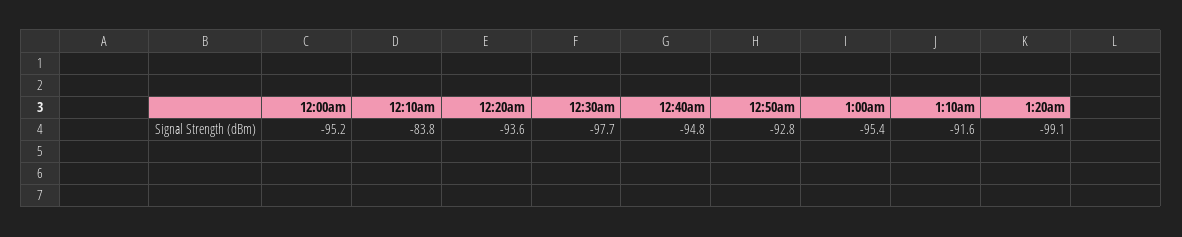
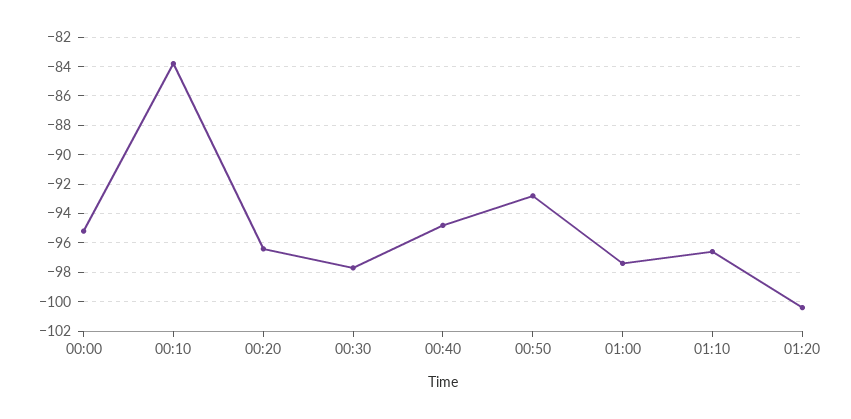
  {
    "12:00am": -95.2,
    "12:10am": -83.8,
-   "12:20am": -93.6,
+   "12:20am": -96.5,
    "12:30am": -97.7,
    "12:40am": -94.8,
    "12:50am": -92.8,
-   "1:00am": -95.4,
+   "1:00am": -97.5,
-   "1:10am": -91.6,
+   "1:10am": -96.5,
-   "1:20am": -99.1
+   "1:20am": -100.5
  }

